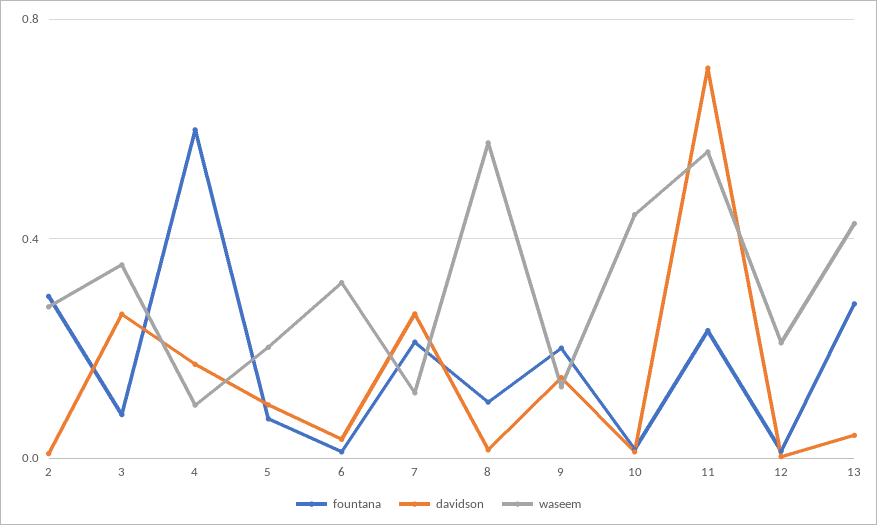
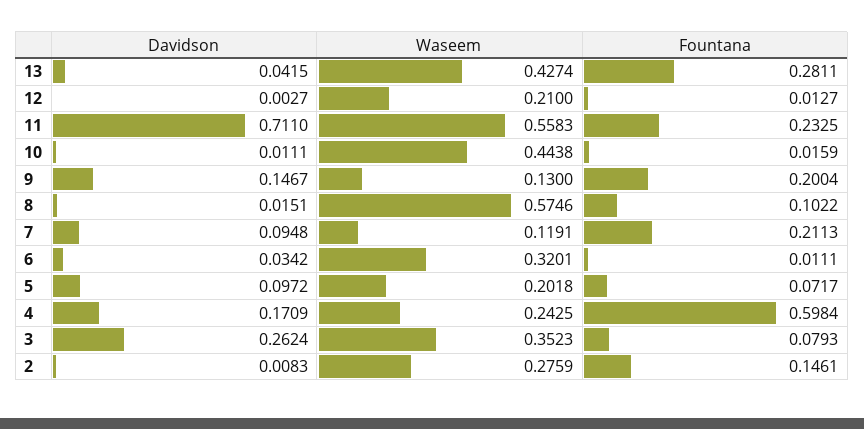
  {
    "fountana": {
-     "2": 0.3,
+     "2": 0.1461,
      "3": 0.0793,
      "4": 0.5984,
      "5": 0.0717,
      "6": 0.0111,
      "7": 0.2113,
      "8": 0.1022,
      "9": 0.2004,
      "10": 0.0159,
      "11": 0.2325,
      "12": 0.0127,
      "13": 0.2811
    },
    "davidson": {
      "2": 0.0083,
      "3": 0.2624,
      "4": 0.1709,
      "5": 0.0972,
      "6": 0.0342,
-     "7": 0.25,
+     "7": 0.0948,
      "8": 0.0151,
      "9": 0.1467,
      "10": 0.0111,
      "11": 0.711,
      "12": 0.0027,
      "13": 0.0415
    },
    "waseem": {
      "2": 0.2759,
      "3": 0.3523,
-     "4": 0.1,
+     "4": 0.2425,
      "5": 0.2018,
      "6": 0.3201,
      "7": 0.1191,
      "8": 0.5746,
      "9": 0.13,
      "10": 0.4438,
      "11": 0.5583,
      "12": 0.21,
      "13": 0.4274
    }
  }

